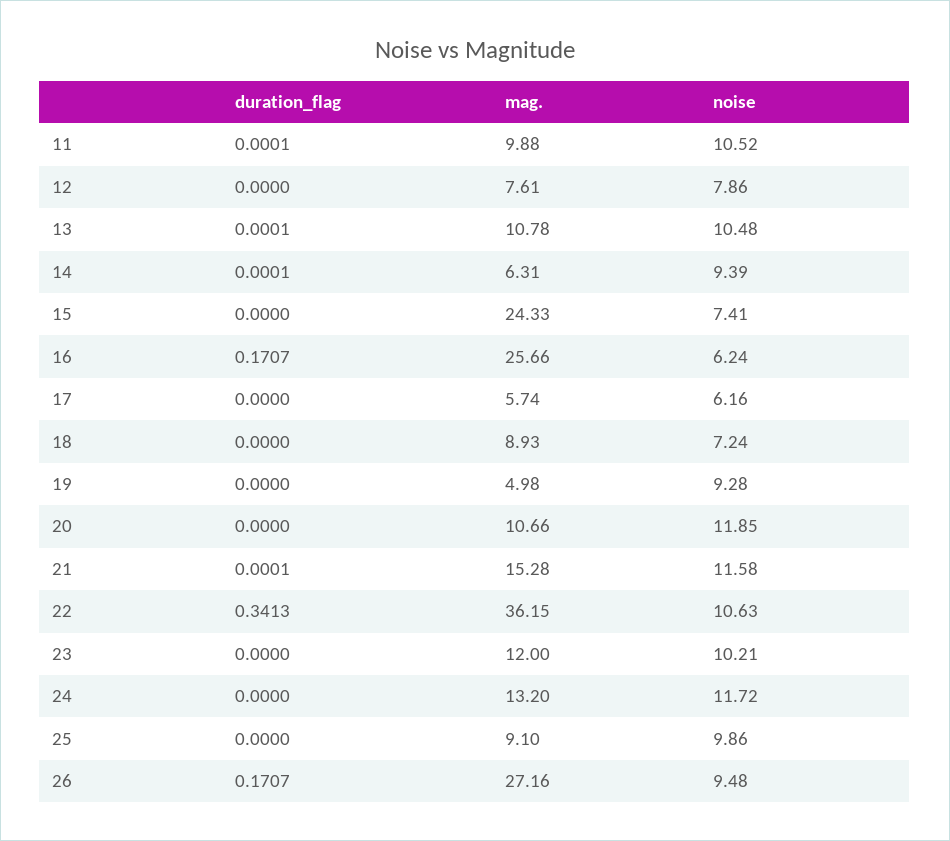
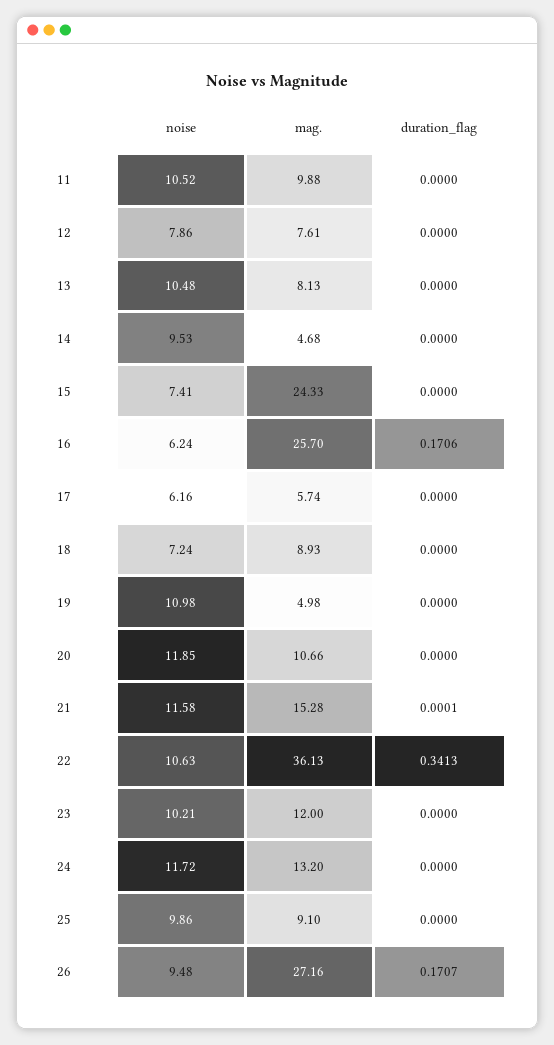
  {
    "duration_flag": {
-     "11": 0.0001,
+     "11": 0,
      "12": 0,
-     "13": 0.0001,
+     "13": 0,
-     "14": 0.0001,
+     "14": 0,
      "15": 0,
-     "16": 0.1707,
+     "16": 0.1706,
      "17": 0,
      "18": 0,
      "19": 0,
      "20": 0,
      "21": 0.0001,
      "22": 0.3413,
      "23": 0,
      "24": 0,
      "25": 0,
      "26": 0.1707
    },
    "mag.": {
      "11": 9.88,
      "12": 7.61,
-     "13": 10.78,
+     "13": 8.13,
-     "14": 6.31,
+     "14": 4.68,
      "15": 24.33,
-     "16": 25.66,
+     "16": 25.7,
      "17": 5.74,
      "18": 8.93,
      "19": 4.98,
      "20": 10.66,
      "21": 15.28,
-     "22": 36.15,
+     "22": 36.13,
      "23": 12,
      "24": 13.2,
      "25": 9.1,
      "26": 27.16
    },
    "noise": {
      "11": 10.52,
      "12": 7.86,
      "13": 10.48,
-     "14": 9.39,
+     "14": 9.53,
      "15": 7.41,
      "16": 6.24,
      "17": 6.16,
      "18": 7.24,
-     "19": 9.28,
+     "19": 10.98,
      "20": 11.85,
      "21": 11.58,
      "22": 10.63,
      "23": 10.21,
      "24": 11.72,
      "25": 9.86,
      "26": 9.48
    }
  }

